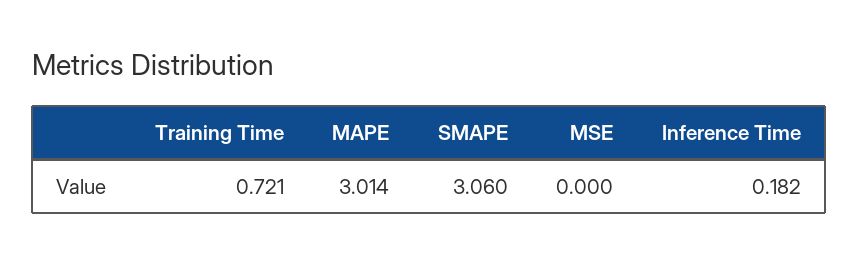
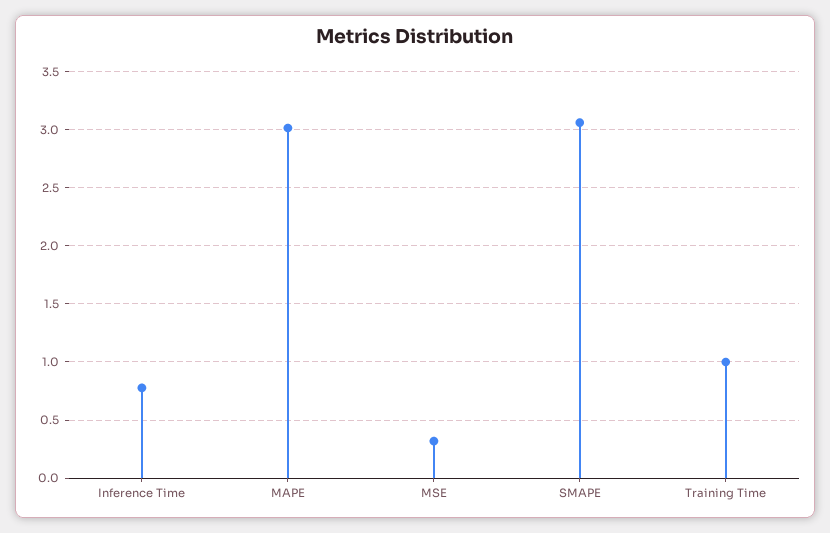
  {
-   "Training Time": 0.721,
+   "Training Time": 1,
    "MAPE": 3.014,
    "SMAPE": 3.06,
-   "MSE": 0,
+   "MSE": 0.3,
-   "Inference Time": 0.182
+   "Inference Time": 0.8
  }

